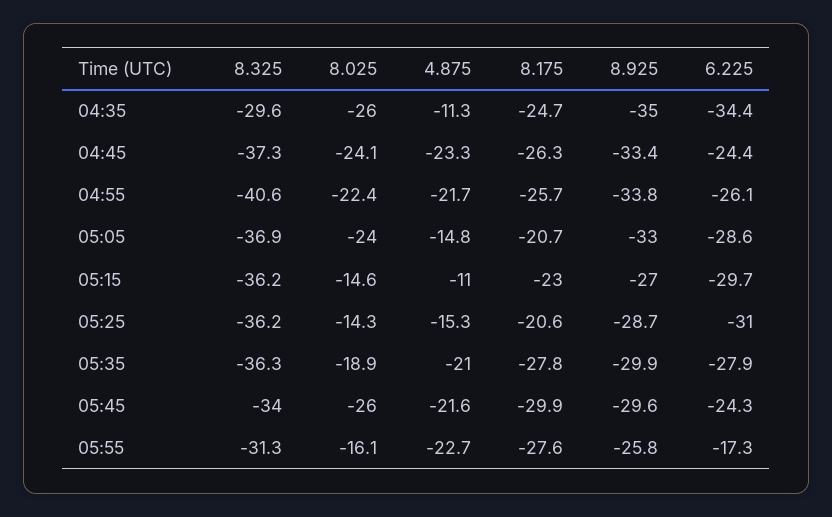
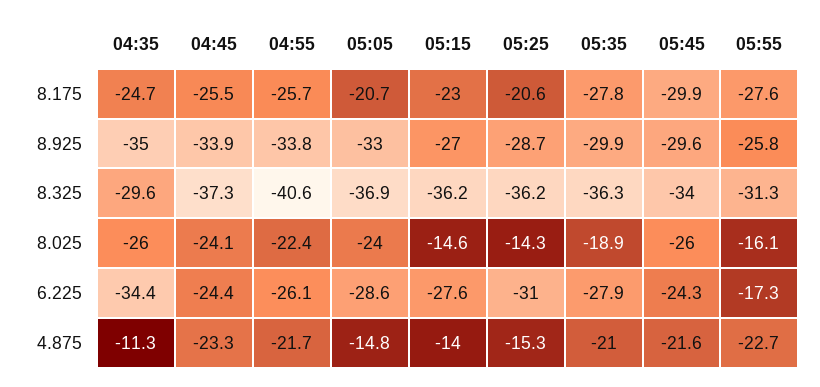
  {
    "8.325": {
      "04:35": -29.6,
      "04:45": -37.3,
      "04:55": -40.6,
      "05:05": -36.9,
      "05:15": -36.2,
      "05:25": -36.2,
      "05:35": -36.3,
      "05:45": -34,
      "05:55": -31.3
    },
    "8.025": {
      "04:35": -26,
      "04:45": -24.1,
      "04:55": -22.4,
      "05:05": -24,
      "05:15": -14.6,
      "05:25": -14.3,
      "05:35": -18.9,
      "05:45": -26,
      "05:55": -16.1
    },
    "4.875": {
      "04:35": -11.3,
      "04:45": -23.3,
      "04:55": -21.7,
      "05:05": -14.8,
-     "05:15": -11,
+     "05:15": -14,
      "05:25": -15.3,
      "05:35": -21,
      "05:45": -21.6,
      "05:55": -22.7
    },
    "8.175": {
      "04:35": -24.7,
-     "04:45": -26.3,
+     "04:45": -25.5,
      "04:55": -25.7,
      "05:05": -20.7,
      "05:15": -23,
      "05:25": -20.6,
      "05:35": -27.8,
      "05:45": -29.9,
      "05:55": -27.6
    },
    "8.925": {
      "04:35": -35,
-     "04:45": -33.4,
+     "04:45": -33.9,
      "04:55": -33.8,
      "05:05": -33,
      "05:15": -27,
      "05:25": -28.7,
      "05:35": -29.9,
      "05:45": -29.6,
      "05:55": -25.8
    },
    "6.225": {
      "04:35": -34.4,
      "04:45": -24.4,
      "04:55": -26.1,
      "05:05": -28.6,
-     "05:15": -29.7,
+     "05:15": -27.6,
      "05:25": -31,
      "05:35": -27.9,
      "05:45": -24.3,
      "05:55": -17.3
    }
  }

